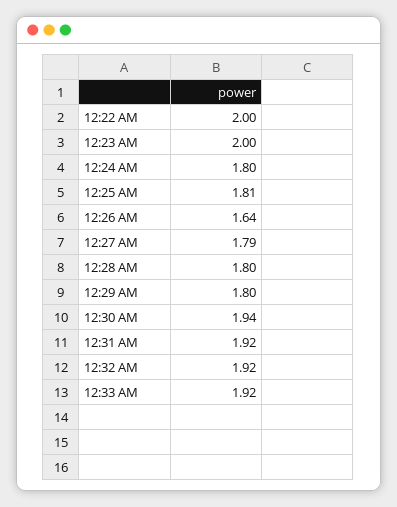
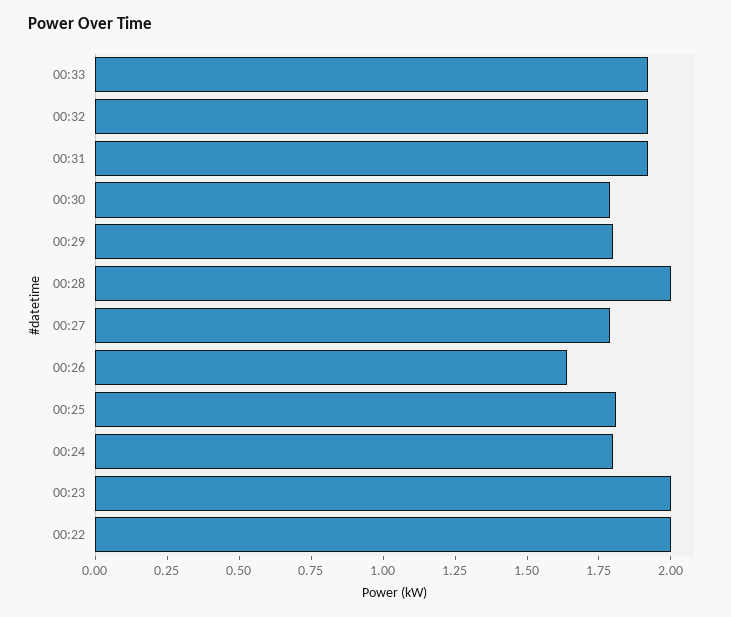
  {
    "12:22 AM": 2,
    "12:23 AM": 2,
    "12:24 AM": 1.8,
    "12:25 AM": 1.81,
    "12:26 AM": 1.64,
    "12:27 AM": 1.79,
-   "12:28 AM": 1.8,
+   "12:28 AM": 2,
    "12:29 AM": 1.8,
-   "12:30 AM": 1.94,
+   "12:30 AM": 1.8,
    "12:31 AM": 1.92,
    "12:32 AM": 1.92,
    "12:33 AM": 1.92
  }

